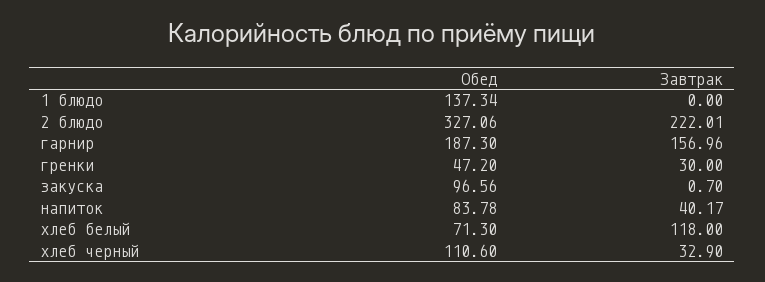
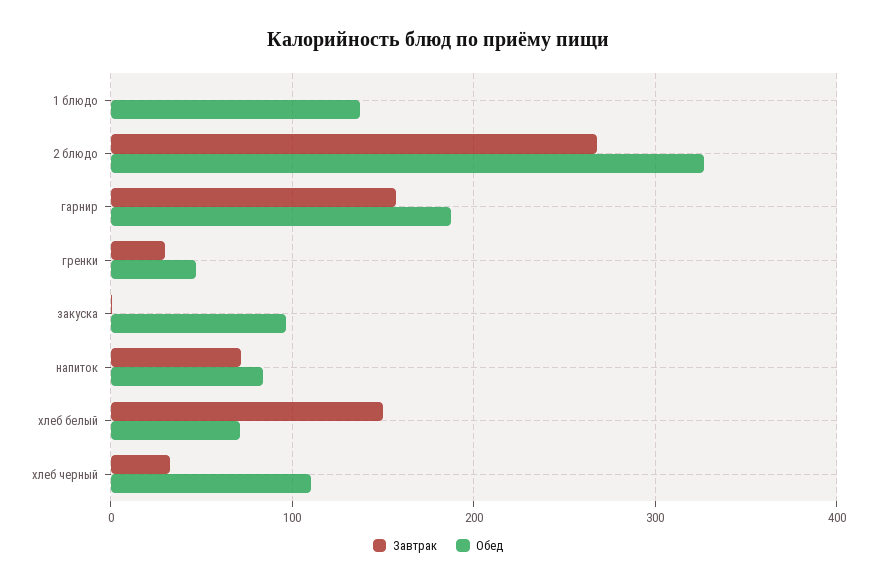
  {
    "Обед": {
      "1 блюдо": 137.34,
      "2 блюдо": 327.06,
      "гарнир": 187.3,
      "гренки": 47.2,
      "закуска": 96.56,
      "напиток": 83.78,
      "хлеб белый": 71.3,
      "хлеб черный": 110.6
    },
    "Завтрак": {
      "1 блюдо": 0,
-     "2 блюдо": 222.01,
+     "2 блюдо": 270,
      "гарнир": 156.96,
      "гренки": 30,
      "закуска": 0.7,
-     "напиток": 40.17,
+     "напиток": 70,
-     "хлеб белый": 118,
+     "хлеб белый": 150,
      "хлеб черный": 32.9
    }
  }

